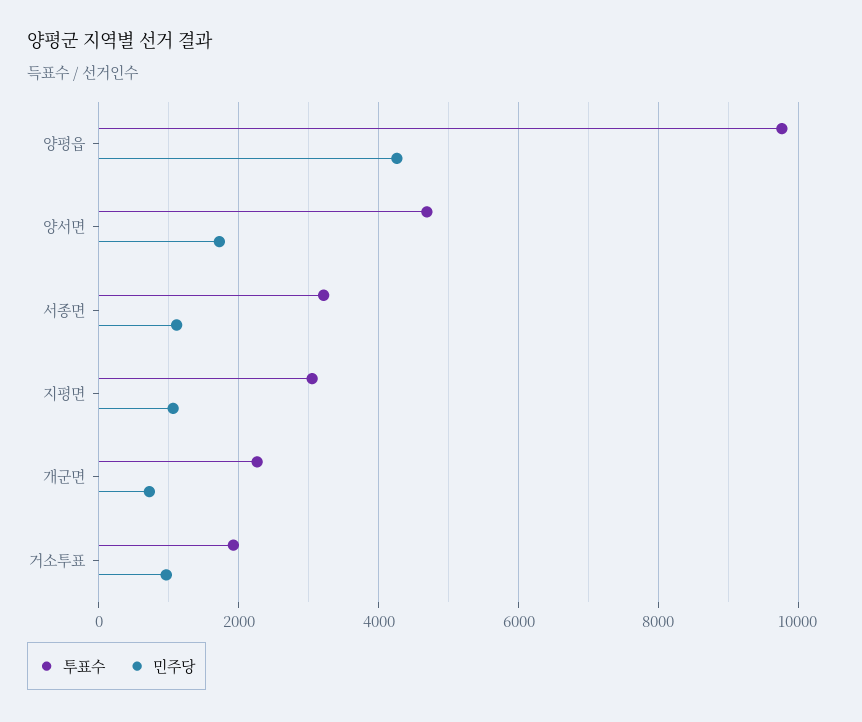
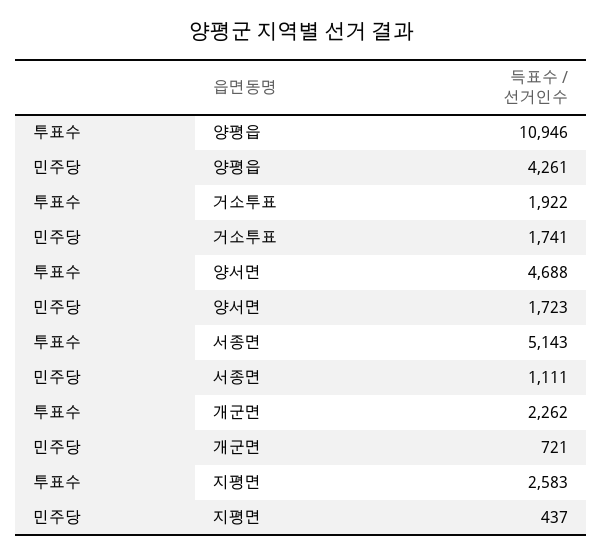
  {
    "투표수": {
-     "양평읍": 9800,
+     "양평읍": 10946,
      "양서면": 4688,
-     "서종면": 3200,
+     "서종면": 5143,
-     "지평면": 3000,
+     "지평면": 2583,
      "개군면": 2262,
      "거소투표": 1922
    },
    "민주당": {
      "양평읍": 4261,
      "양서면": 1723,
      "서종면": 1111,
-     "지평면": 1000,
+     "지평면": 437,
      "개군면": 721,
-     "거소투표": 1000
+     "거소투표": 1741
    }
  }

